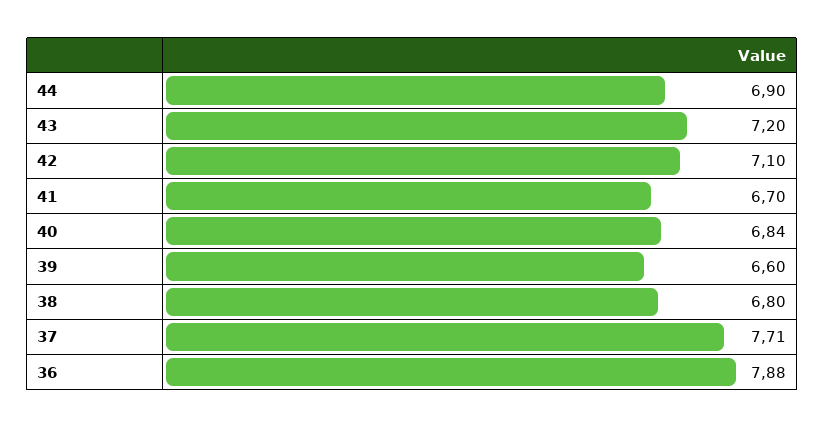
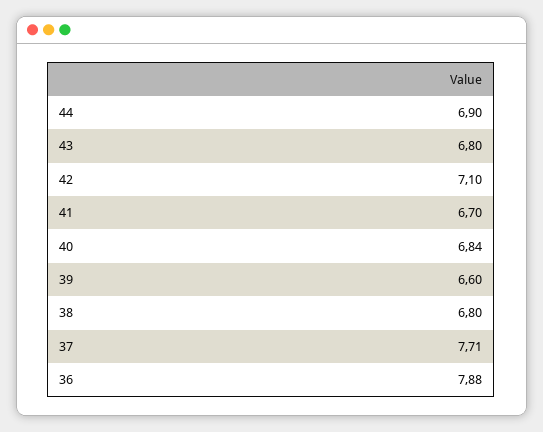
  {
    "44": 6.9,
-   "43": 7.2,
+   "43": 6.8,
    "42": 7.1,
    "41": 6.7,
    "40": 6.84,
    "39": 6.6,
    "38": 6.8,
    "37": 7.71,
    "36": 7.88
  }

